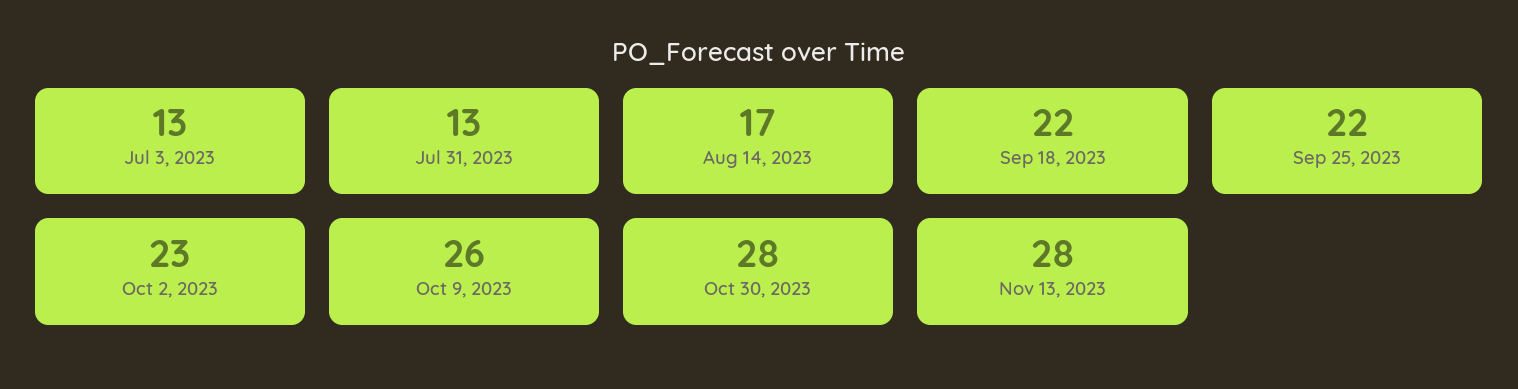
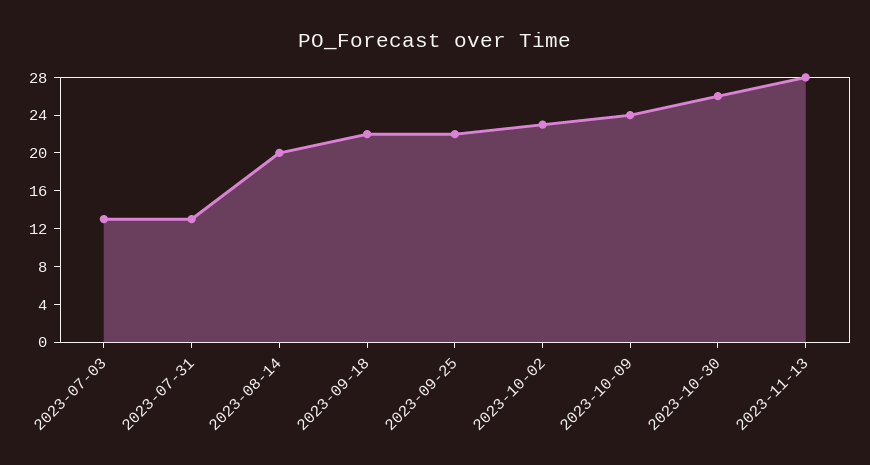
  {
    "Jul 3, 2023": 13,
    "Jul 31, 2023": 13,
-   "Aug 14, 2023": 17,
+   "Aug 14, 2023": 20,
    "Sep 18, 2023": 22,
    "Sep 25, 2023": 22,
    "Oct 2, 2023": 23,
-   "Oct 9, 2023": 26,
+   "Oct 9, 2023": 24,
-   "Oct 30, 2023": 28,
+   "Oct 30, 2023": 26,
    "Nov 13, 2023": 28
  }

